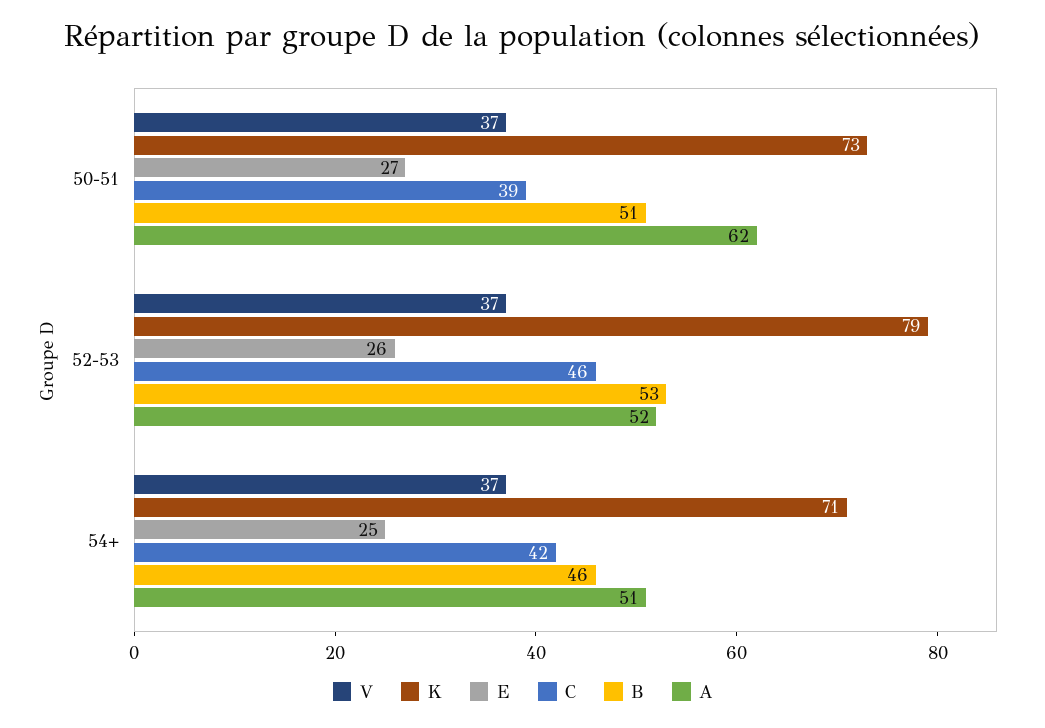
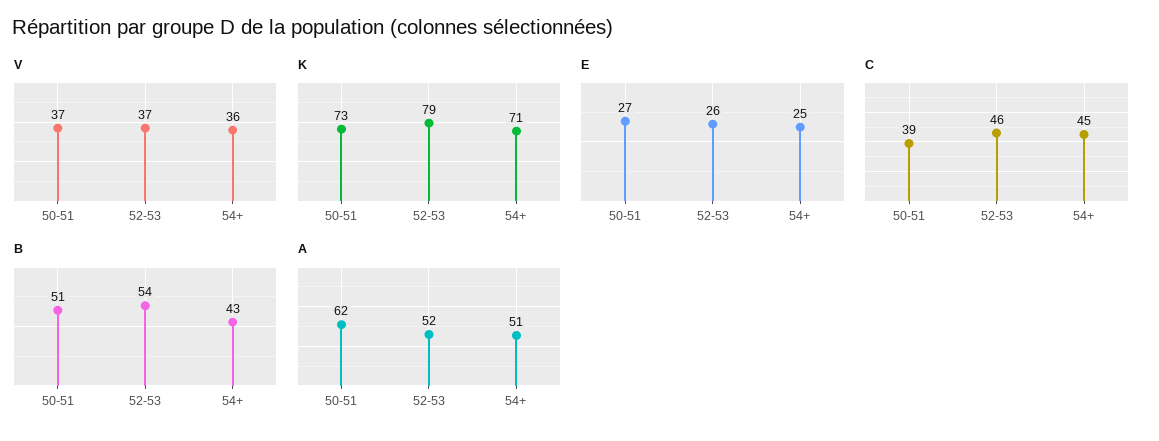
  {
    "V": {
      "50-51": 37,
      "52-53": 37,
-     "54+": 37
+     "54+": 36
    },
    "K": {
      "50-51": 73,
      "52-53": 79,
      "54+": 71
    },
    "E": {
      "50-51": 27,
      "52-53": 26,
      "54+": 25
    },
    "C": {
      "50-51": 39,
      "52-53": 46,
-     "54+": 42
+     "54+": 45
    },
    "B": {
      "50-51": 51,
-     "52-53": 53,
+     "52-53": 54,
-     "54+": 46
+     "54+": 43
    },
    "A": {
      "50-51": 62,
      "52-53": 52,
      "54+": 51
    }
  }

